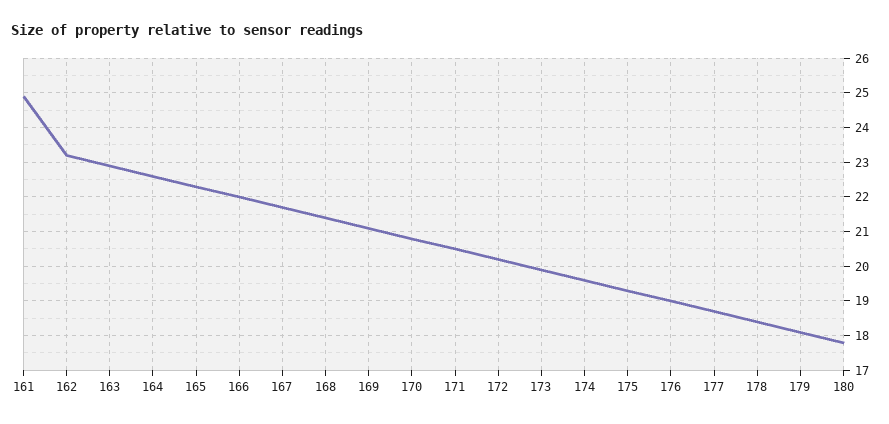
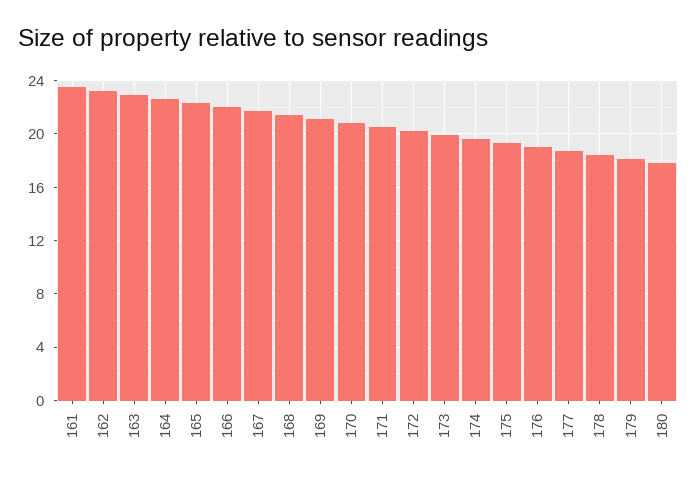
  {
-   "161": 25,
+   "161": 23.5,
    "162": 23,
    "163": 23,
    "164": 22.5,
    "165": 22.5,
    "166": 22,
    "167": 21.5,
    "168": 21.5,
    "169": 21,
    "170": 21,
    "171": 20.5,
    "172": 20,
    "173": 20,
    "174": 19.5,
    "175": 19.5,
    "176": 19,
    "177": 18.5,
    "178": 18.5,
    "179": 18,
    "180": 18
  }

